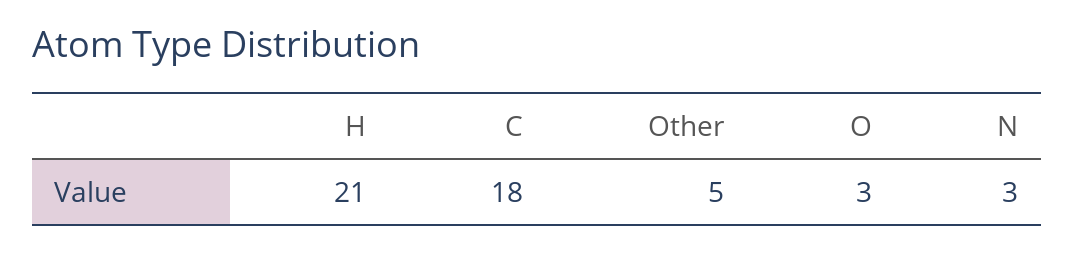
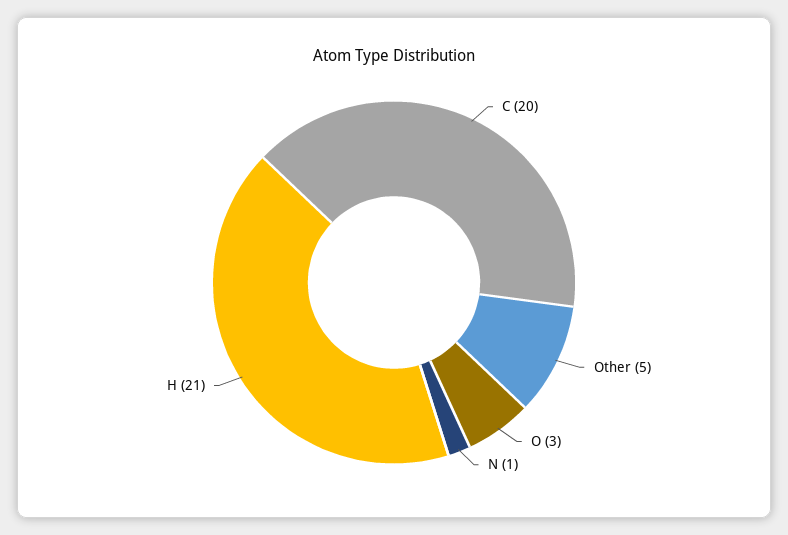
  {
    "H": 21,
-   "C": 18,
+   "C": 20,
    "Other": 5,
    "O": 3,
-   "N": 3
+   "N": 1
  }

